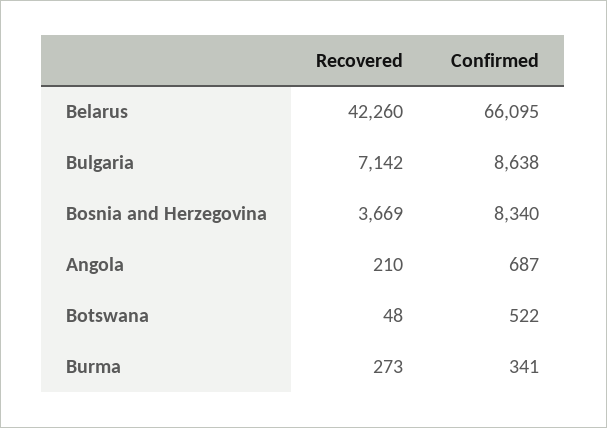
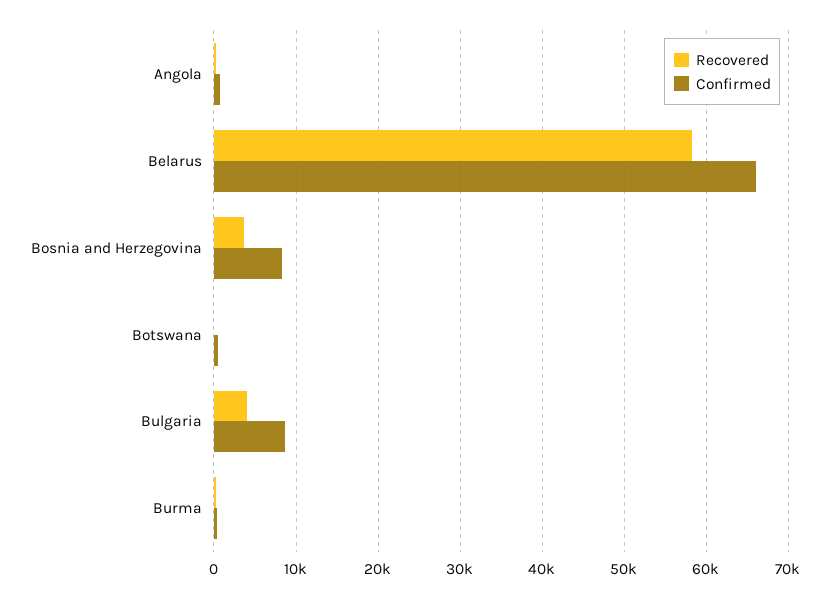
  {
    "Recovered": {
-     "Belarus": 42260,
+     "Belarus": 58000,
-     "Bulgaria": 7142,
+     "Bulgaria": 4000,
      "Bosnia and Herzegovina": 3669,
      "Angola": 210,
      "Botswana": 48,
      "Burma": 273
    },
    "Confirmed": {
      "Belarus": 66095,
      "Bulgaria": 8638,
      "Bosnia and Herzegovina": 8340,
      "Angola": 687,
      "Botswana": 522,
      "Burma": 341
    }
  }

